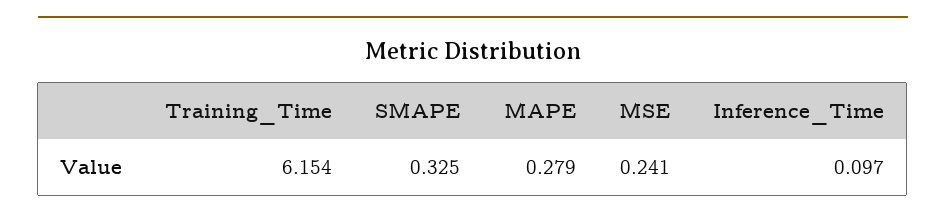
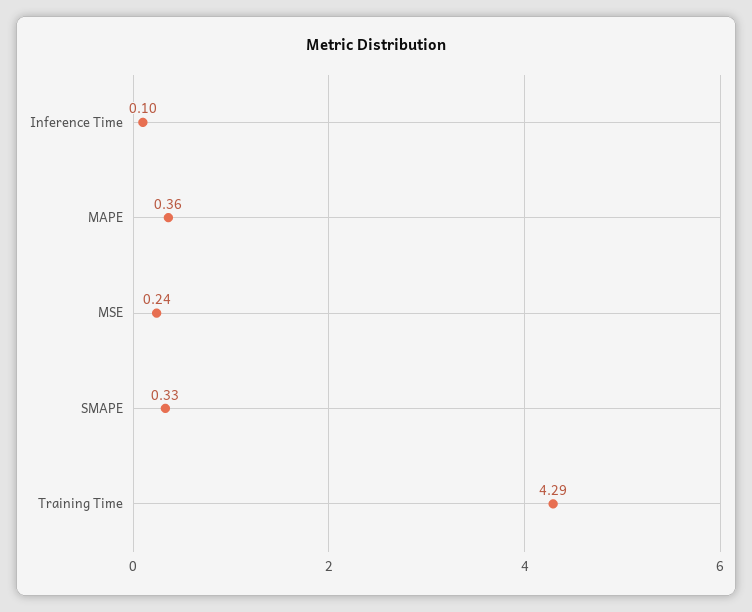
  {
-   "Training_Time": 6.154,
+   "Training_Time": 4.29,
    "SMAPE": 0.325,
-   "MAPE": 0.279,
+   "MAPE": 0.36,
    "MSE": 0.241,
    "Inference_Time": 0.097
  }

